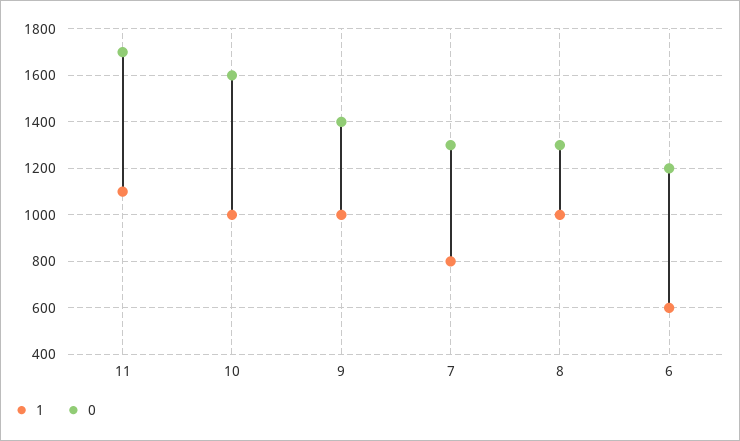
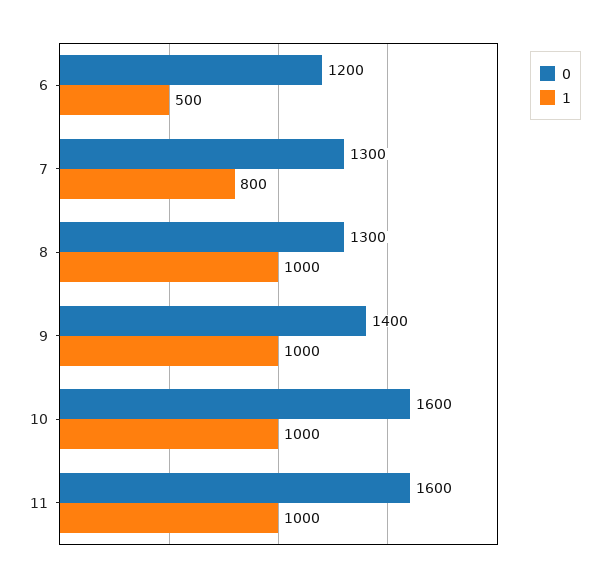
  {
    "1": {
-     "11": 1100,
+     "11": 1000,
      "10": 1000,
      "9": 1000,
      "7": 800,
      "8": 1000,
-     "6": 600
+     "6": 500
    },
    "0": {
-     "11": 1700,
+     "11": 1600,
      "10": 1600,
      "9": 1400,
      "7": 1300,
      "8": 1300,
      "6": 1200
    }
  }

